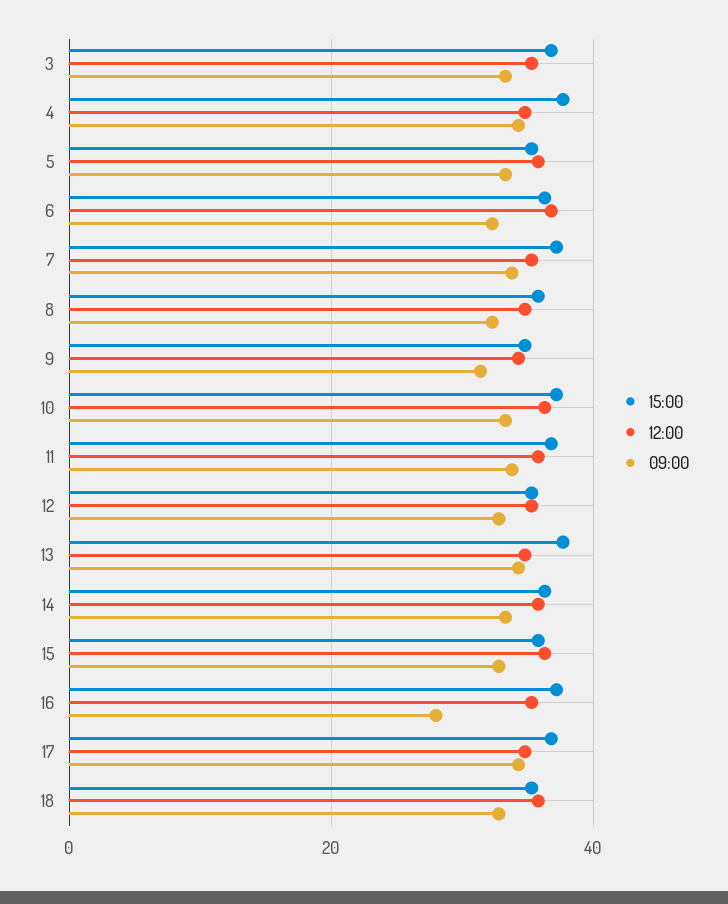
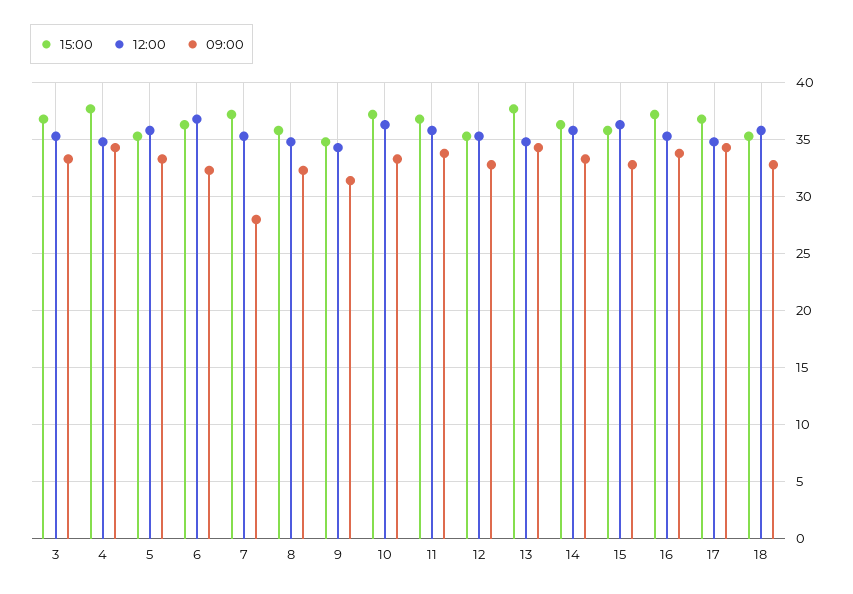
  {
    "15:00": {
      "3": 37,
      "4": 38,
      "5": 35,
      "6": 36,
      "7": 37,
      "8": 36,
      "9": 35,
      "10": 37,
      "11": 37,
      "12": 35,
      "13": 38,
      "14": 36,
      "15": 36,
      "16": 37,
      "17": 37,
      "18": 35
    },
    "12:00": {
      "3": 35,
      "4": 35,
      "5": 36,
      "6": 37,
      "7": 35,
      "8": 35,
      "9": 34,
      "10": 36,
      "11": 36,
      "12": 35,
      "13": 35,
      "14": 36,
      "15": 36,
      "16": 35,
      "17": 35,
      "18": 36
    },
    "09:00": {
      "3": 33,
      "4": 34,
      "5": 33,
      "6": 32,
-     "7": 34,
+     "7": 28,
      "8": 32,
      "9": 31,
      "10": 33,
      "11": 34,
      "12": 33,
      "13": 34,
      "14": 33,
      "15": 33,
-     "16": 28,
+     "16": 34,
      "17": 34,
      "18": 33
    }
  }

